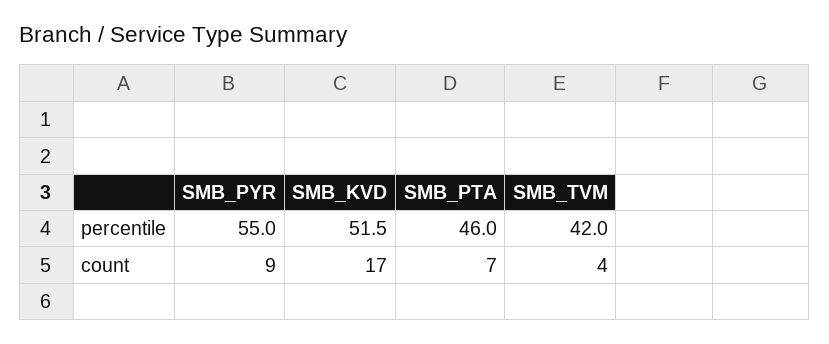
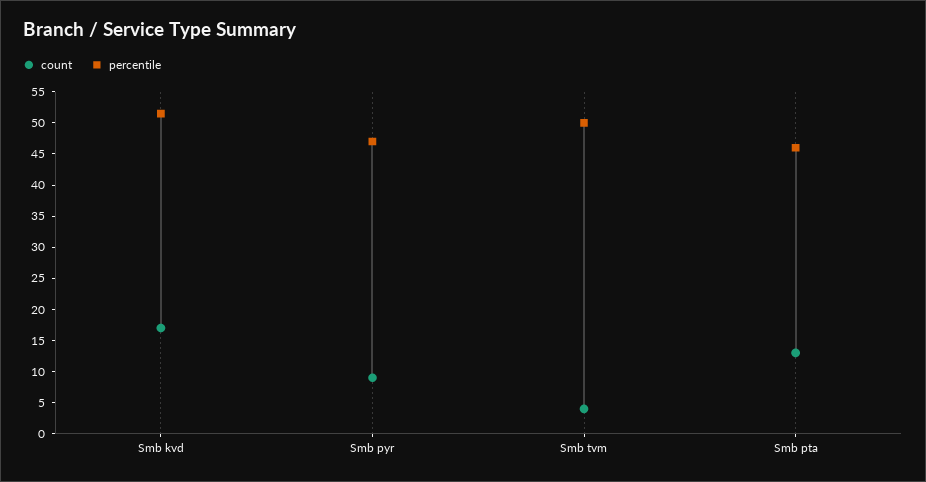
  {
    "percentile": {
-     "SMB_PYR": 55,
+     "SMB_PYR": 47.5,
      "SMB_KVD": 51.5,
      "SMB_PTA": 46,
-     "SMB_TVM": 42
+     "SMB_TVM": 50
    },
    "count": {
      "SMB_PYR": 9,
      "SMB_KVD": 17,
-     "SMB_PTA": 7,
+     "SMB_PTA": 12.5,
      "SMB_TVM": 4
    }
  }

